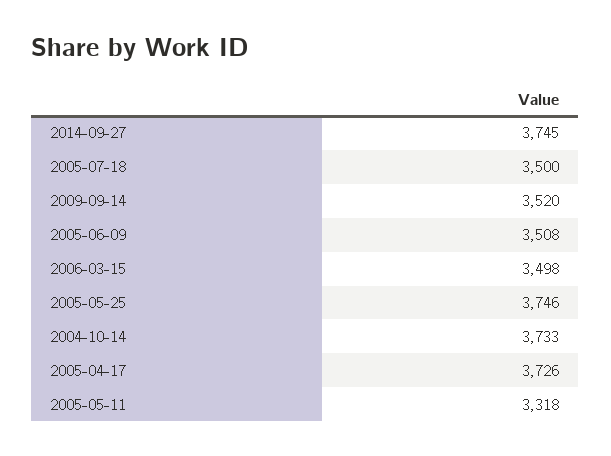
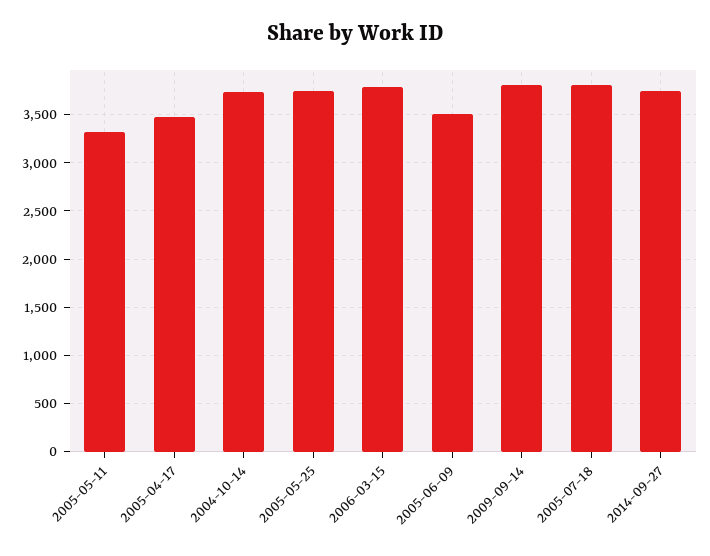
  {
    "2014-09-27": 3745,
-   "2005-07-18": 3500,
+   "2005-07-18": 3800,
-   "2009-09-14": 3520,
+   "2009-09-14": 3800,
    "2005-06-09": 3508,
-   "2006-03-15": 3498,
+   "2006-03-15": 3800,
    "2005-05-25": 3746,
    "2004-10-14": 3733,
-   "2005-04-17": 3726,
+   "2005-04-17": 3500,
    "2005-05-11": 3318
  }

